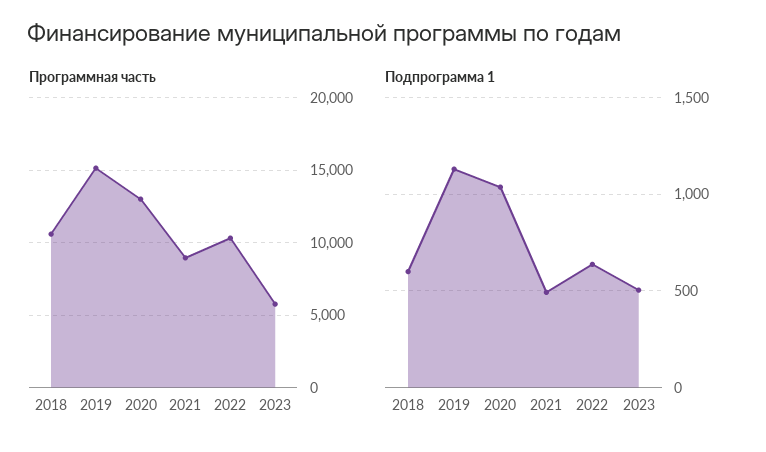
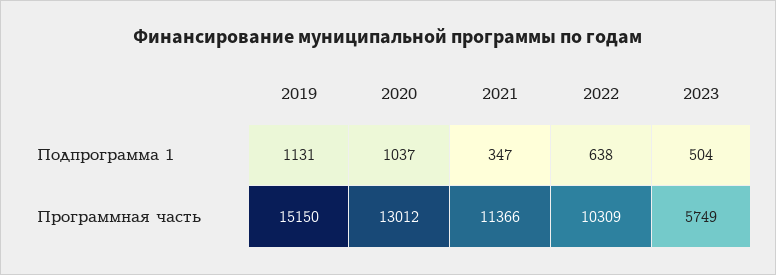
  {
    "Программная часть": {
-     "2018": 10500,
      "2019": 15150,
      "2020": 13012,
-     "2021": 9000,
+     "2021": 11366,
      "2022": 10309,
      "2023": 5749
    },
    "Подпрограмма 1": {
-     "2018": 600,
      "2019": 1131,
      "2020": 1037,
-     "2021": 500,
+     "2021": 347,
      "2022": 638,
      "2023": 504
    }
  }

